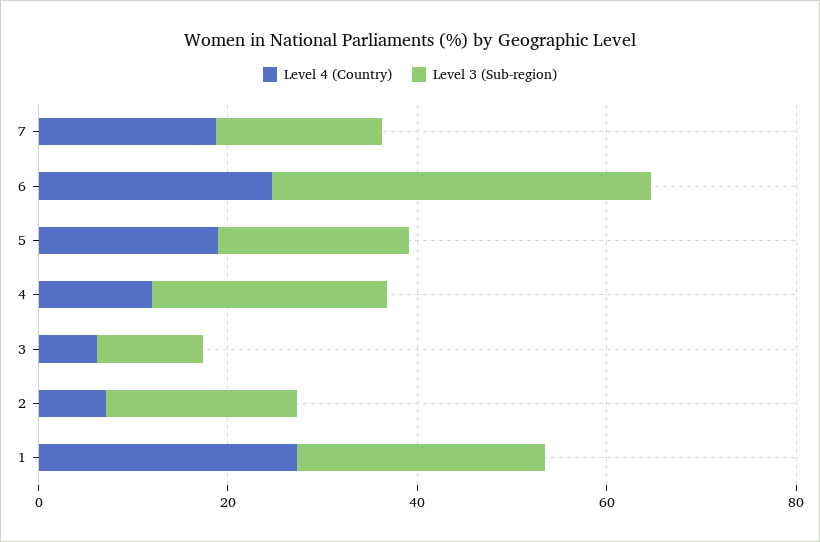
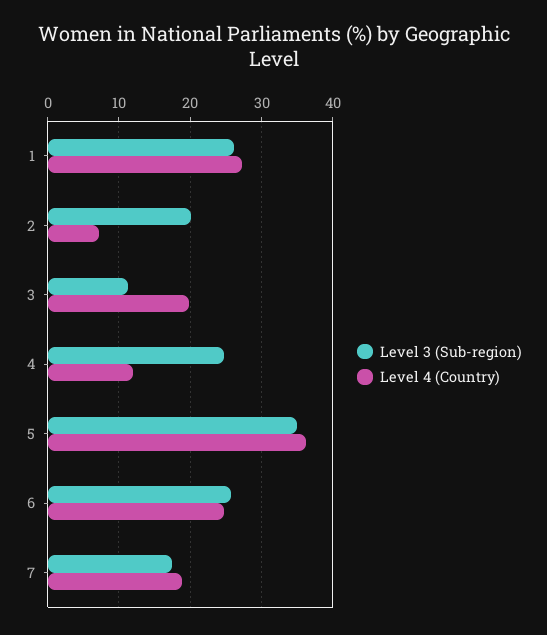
  {
    "Level 4 (Country)": {
      "7": 19,
      "6": 25,
-     "5": 20,
+     "5": 36,
      "4": 12,
-     "3": 5,
+     "3": 20,
      "2": 7,
      "1": 27
    },
    "Level 3 (Sub-region)": {
      "7": 18,
-     "6": 40,
+     "6": 26,
-     "5": 20,
+     "5": 35,
      "4": 25,
      "3": 11,
      "2": 20,
      "1": 26
    }
  }

